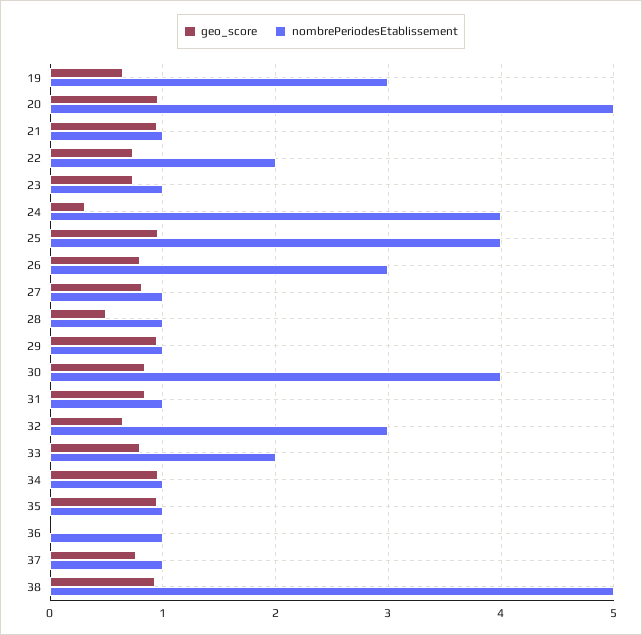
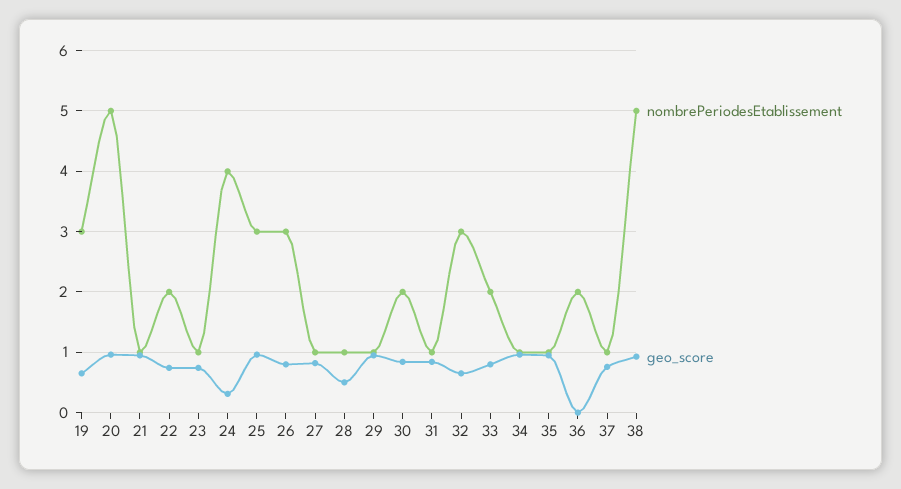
  {
    "geo_score": {
      "19": 0.7,
      "20": 1,
      "21": 1,
      "22": 0.7,
      "23": 0.7,
      "24": 0.3,
      "25": 1,
      "26": 0.8,
      "27": 0.8,
      "28": 0.5,
      "29": 1,
      "30": 0.8,
      "31": 0.8,
      "32": 0.7,
      "33": 0.8,
      "34": 1,
      "35": 1,
      "36": 0,
      "37": 0.8,
      "38": 0.9
    },
    "nombrePeriodesEtablissement": {
      "19": 3,
      "20": 5,
      "21": 1,
      "22": 2,
      "23": 1,
      "24": 4,
-     "25": 4,
+     "25": 3,
      "26": 3,
      "27": 1,
      "28": 1,
      "29": 1,
-     "30": 4,
+     "30": 2,
      "31": 1,
      "32": 3,
      "33": 2,
      "34": 1,
      "35": 1,
-     "36": 1,
+     "36": 2,
      "37": 1,
      "38": 5
    }
  }

